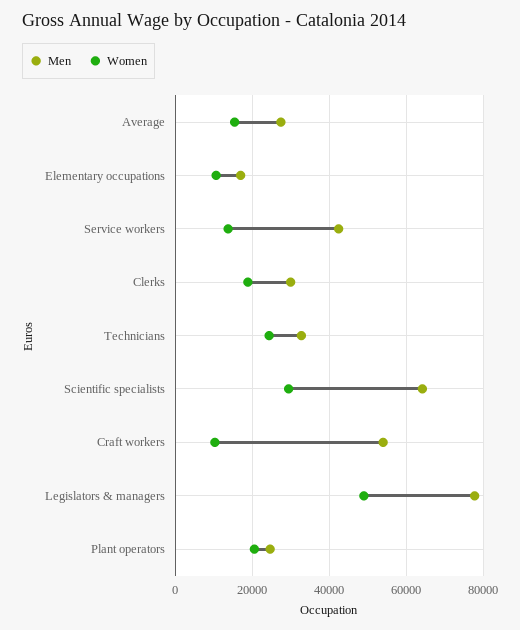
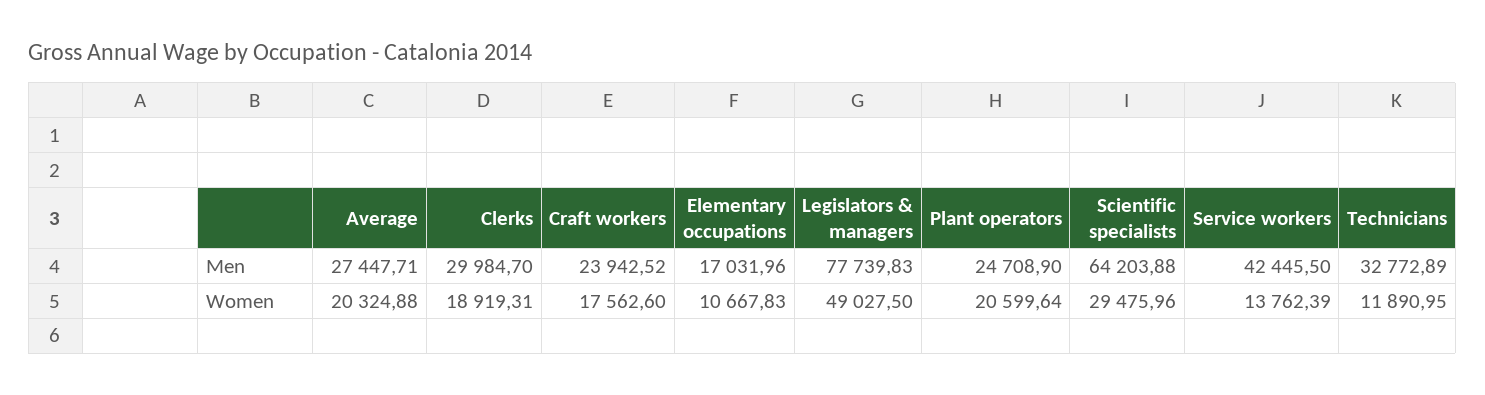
  {
    "Men": {
      "Average": 27447.71,
      "Elementary occupations": 17031.96,
      "Service workers": 42445.5,
      "Clerks": 29984.7,
      "Technicians": 32772.89,
      "Scientific specialists": 64203.88,
-     "Craft workers": 54000,
+     "Craft workers": 23942.52,
      "Legislators & managers": 77739.83,
      "Plant operators": 24708.9
    },
    "Women": {
-     "Average": 16000,
+     "Average": 20324.88,
      "Elementary occupations": 10667.83,
      "Service workers": 13762.39,
      "Clerks": 18919.31,
-     "Technicians": 24000,
+     "Technicians": 11890.95,
      "Scientific specialists": 29475.96,
-     "Craft workers": 10000,
+     "Craft workers": 17562.6,
      "Legislators & managers": 49027.5,
      "Plant operators": 20599.64
    }
  }

